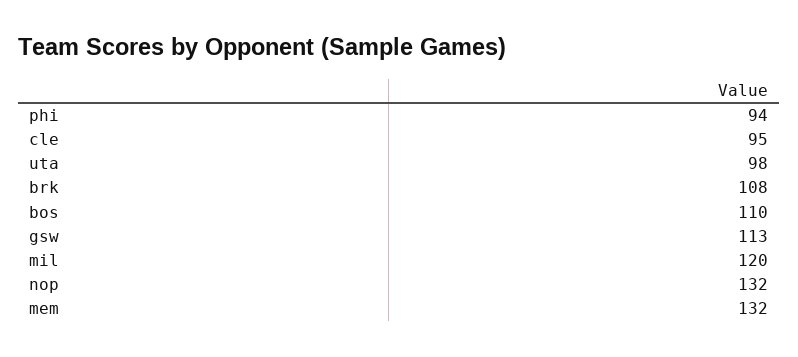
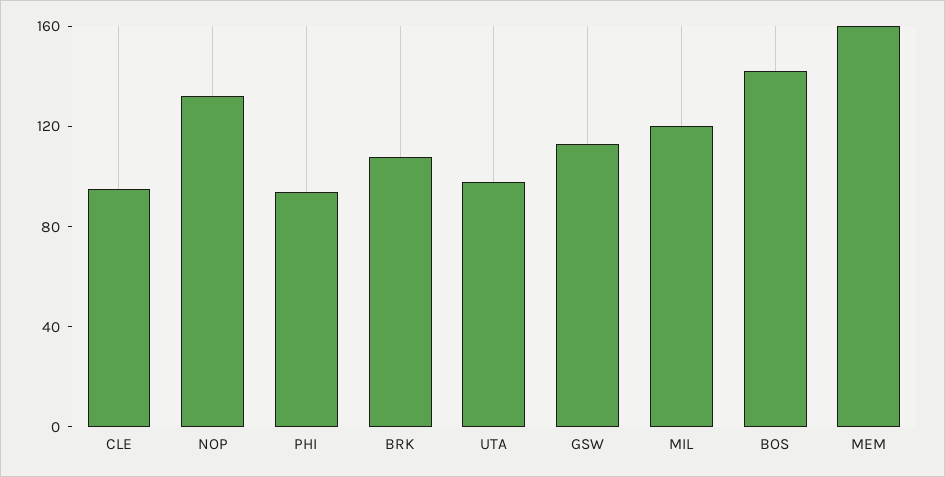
  {
    "phi": 94,
    "cle": 95,
    "uta": 98,
    "brk": 108,
-   "bos": 110,
+   "bos": 140,
    "gsw": 113,
    "mil": 120,
    "nop": 132,
-   "mem": 132
+   "mem": 160
  }

